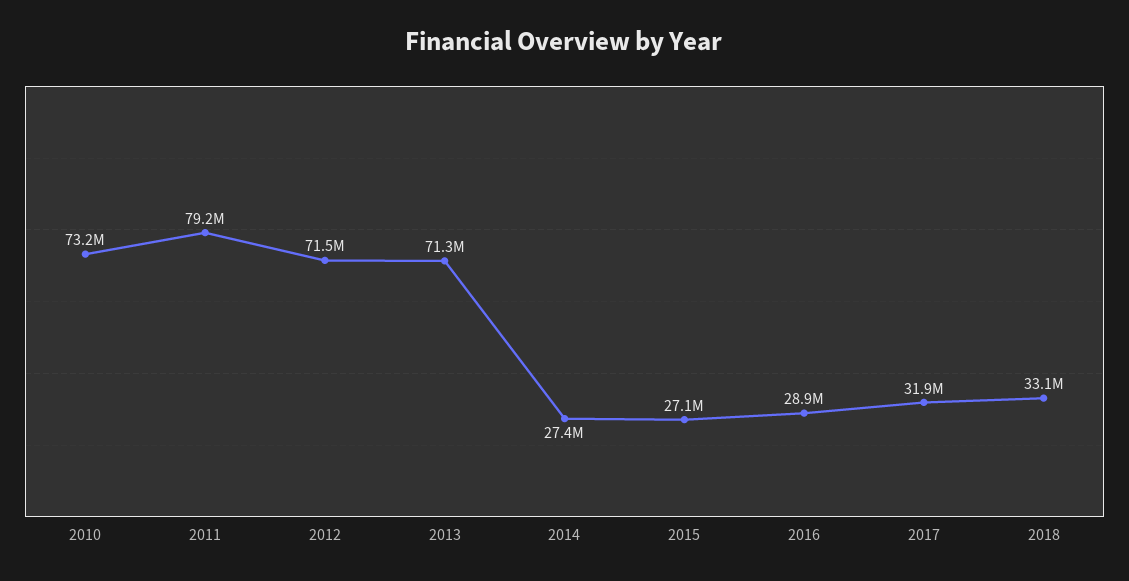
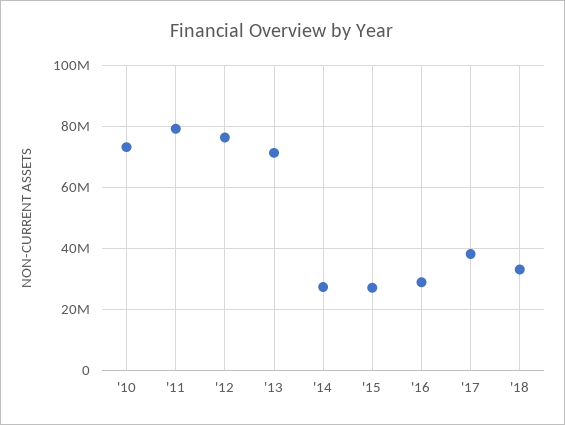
  {
    "2010": 73200000,
    "2011": 79200000,
-   "2012": 71500000,
+   "2012": 76000000,
    "2013": 71300000,
    "2014": 27400000,
    "2015": 27100000,
    "2016": 28900000,
-   "2017": 31900000,
+   "2017": 38000000,
    "2018": 33100000
  }

